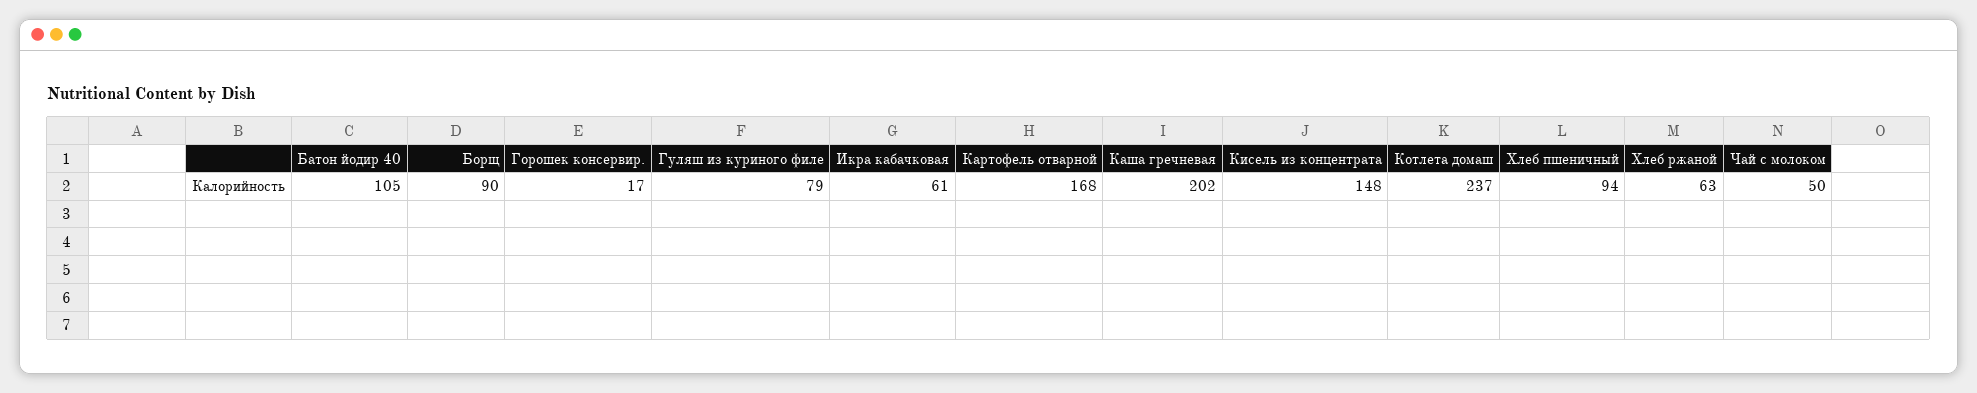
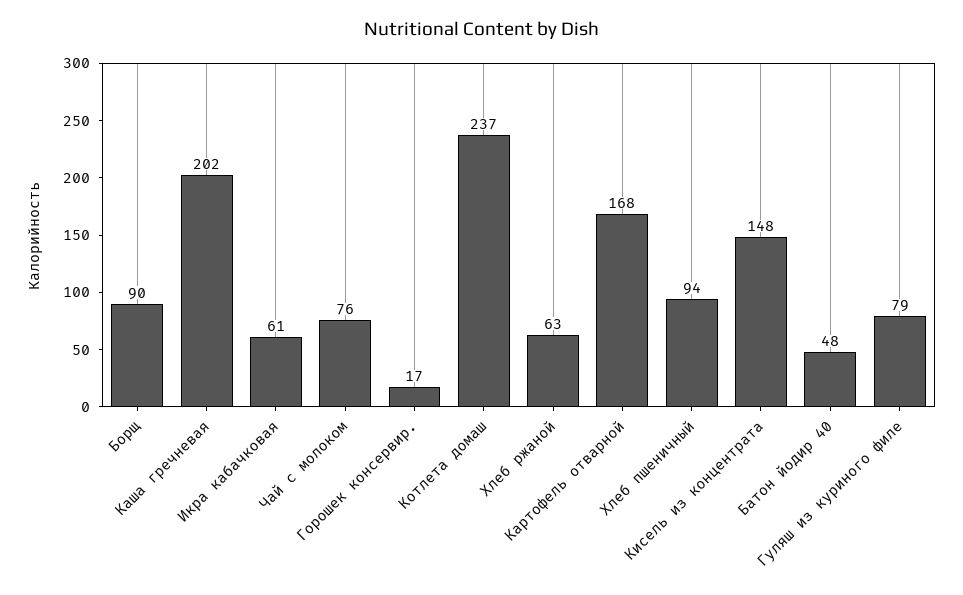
  {
-   "Батон йодир 40": 105,
+   "Батон йодир 40": 48,
    "Борщ": 90,
    "Горошек консервир.": 17,
    "Гуляш из куриного филе": 79,
    "Икра кабачковая": 61,
    "Картофель отварной": 168,
    "Каша гречневая": 202,
    "Кисель из концентрата": 148,
    "Котлета домаш": 237,
    "Хлеб пшеничный": 94,
    "Хлеб ржаной": 63,
-   "Чай с молоком": 50
+   "Чай с молоком": 76
  }

